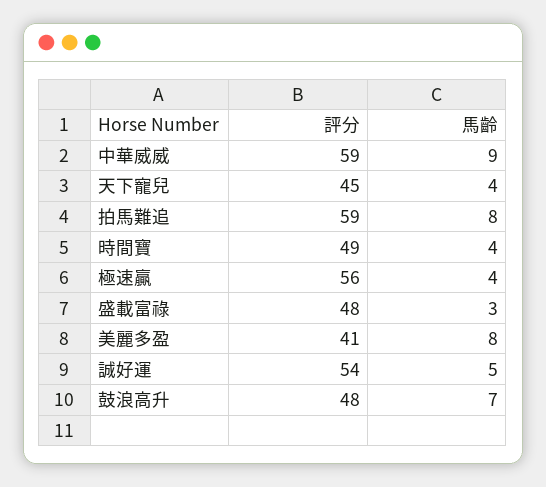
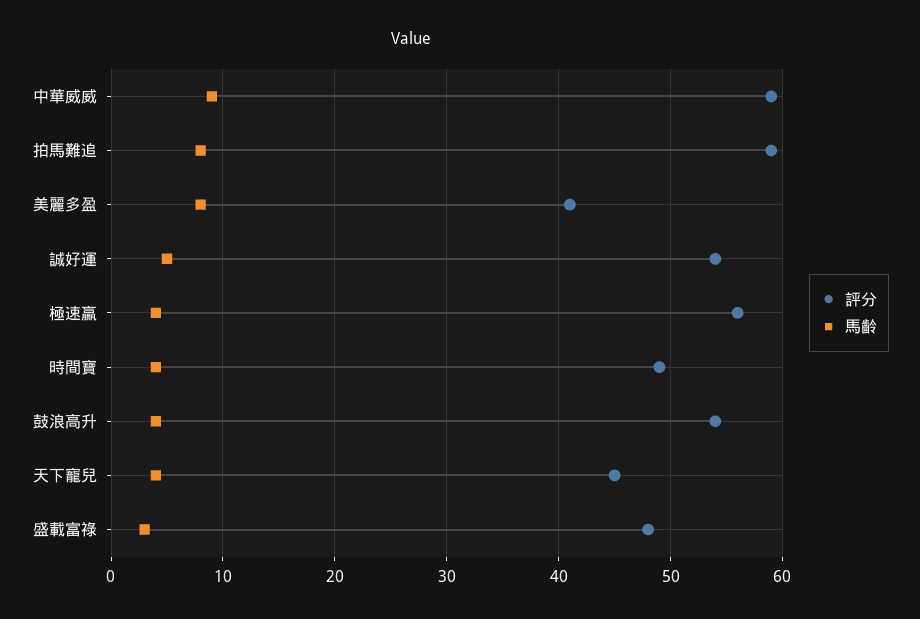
  {
    "評分": {
      "中華威威": 59,
      "天下寵兒": 45,
      "拍馬難追": 59,
      "時間寶": 49,
      "極速贏": 56,
      "盛載富祿": 48,
      "美麗多盈": 41,
      "誠好運": 54,
-     "鼓浪高升": 48
+     "鼓浪高升": 54
    },
    "馬齡": {
      "中華威威": 9,
      "天下寵兒": 4,
      "拍馬難追": 8,
      "時間寶": 4,
      "極速贏": 4,
      "盛載富祿": 3,
      "美麗多盈": 8,
      "誠好運": 5,
-     "鼓浪高升": 7
+     "鼓浪高升": 4
    }
  }

